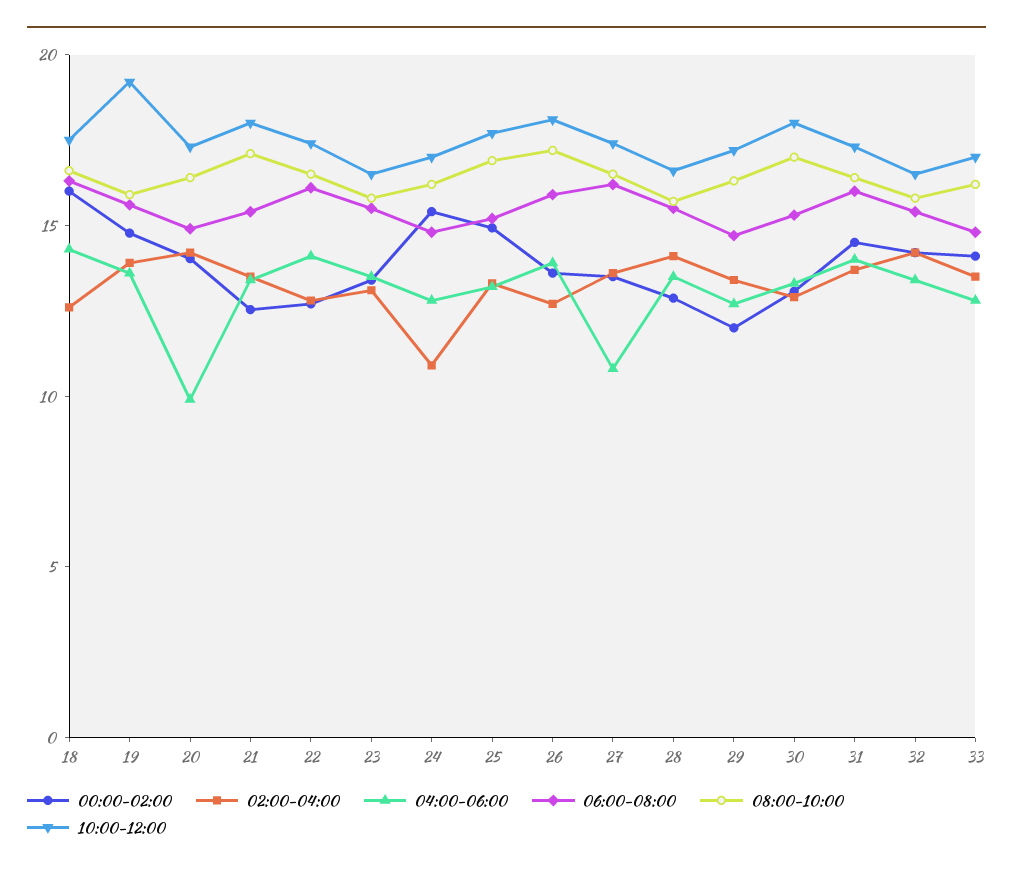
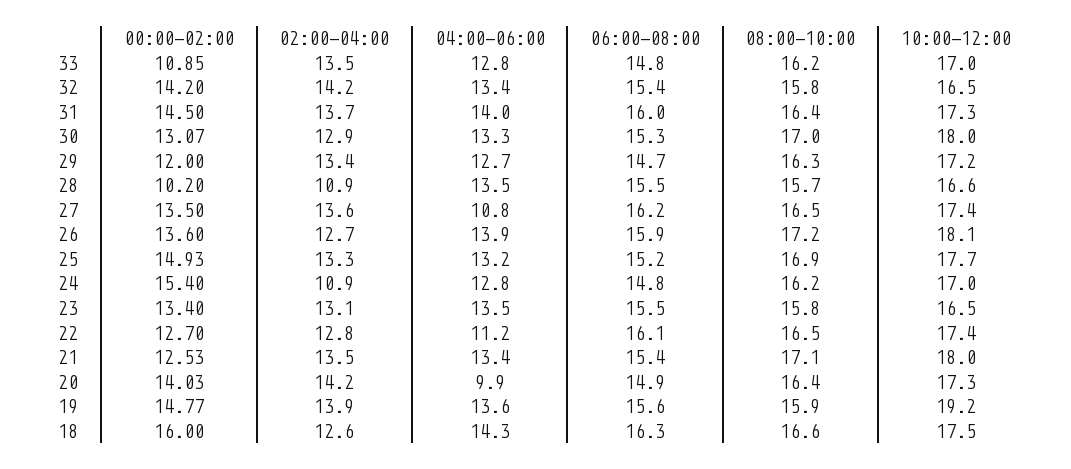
  {
    "00:00-02:00": {
      "18": 16,
      "19": 14.77,
      "20": 14.03,
      "21": 12.53,
      "22": 12.7,
      "23": 13.4,
      "24": 15.4,
      "25": 14.93,
      "26": 13.6,
      "27": 13.5,
-     "28": 13,
+     "28": 10.2,
      "29": 12,
      "30": 13.07,
      "31": 14.5,
      "32": 14.2,
-     "33": 14
+     "33": 10.85
    },
    "02:00-04:00": {
      "18": 12.6,
      "19": 13.9,
      "20": 14.2,
      "21": 13.5,
      "22": 12.8,
      "23": 13.1,
      "24": 10.9,
      "25": 13.3,
      "26": 12.7,
      "27": 13.6,
-     "28": 14,
+     "28": 10.9,
      "29": 13.4,
      "30": 12.9,
      "31": 13.7,
      "32": 14.2,
      "33": 13.5
    },
    "04:00-06:00": {
      "18": 14.3,
      "19": 13.6,
      "20": 9.9,
      "21": 13.4,
-     "22": 14,
+     "22": 11.2,
      "23": 13.5,
      "24": 12.8,
      "25": 13.2,
      "26": 13.9,
      "27": 10.8,
      "28": 13.5,
      "29": 12.7,
      "30": 13.3,
      "31": 14,
      "32": 13.4,
      "33": 12.8
    },
    "06:00-08:00": {
      "18": 16.3,
      "19": 15.6,
      "20": 14.9,
      "21": 15.4,
      "22": 16.1,
      "23": 15.5,
      "24": 14.8,
      "25": 15.2,
      "26": 15.9,
      "27": 16.2,
      "28": 15.5,
      "29": 14.7,
      "30": 15.3,
      "31": 16,
      "32": 15.4,
      "33": 14.8
    },
    "08:00-10:00": {
      "18": 16.6,
      "19": 15.9,
      "20": 16.4,
      "21": 17.1,
      "22": 16.5,
      "23": 15.8,
      "24": 16.2,
      "25": 16.9,
      "26": 17.2,
      "27": 16.5,
      "28": 15.7,
      "29": 16.3,
      "30": 17,
      "31": 16.4,
      "32": 15.8,
      "33": 16.2
    },
    "10:00-12:00": {
      "18": 17.5,
      "19": 19.2,
      "20": 17.3,
      "21": 18,
      "22": 17.4,
      "23": 16.5,
      "24": 17,
      "25": 17.7,
      "26": 18.1,
      "27": 17.4,
      "28": 16.6,
      "29": 17.2,
      "30": 18,
      "31": 17.3,
      "32": 16.5,
      "33": 17
    }
  }

